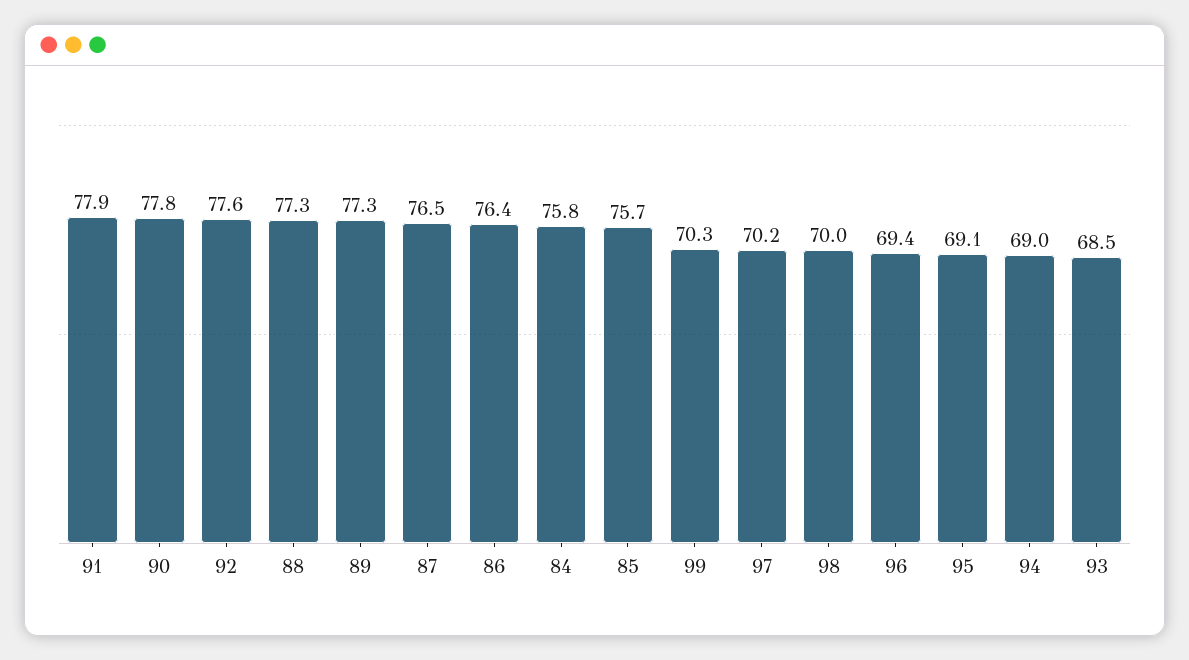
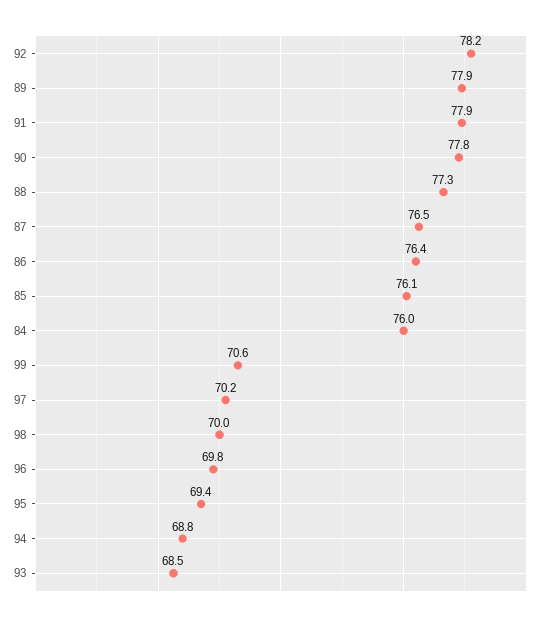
  {
    "91": 77.9,
    "90": 77.8,
-   "92": 77.6,
+   "92": 78.2,
    "88": 77.3,
-   "89": 77.3,
+   "89": 77.9,
    "87": 76.5,
    "86": 76.4,
-   "84": 75.8,
+   "84": 76,
-   "85": 75.7,
+   "85": 76.1,
-   "99": 70.3,
+   "99": 70.6,
    "97": 70.2,
    "98": 70,
-   "96": 69.4,
+   "96": 69.8,
-   "95": 69.1,
+   "95": 69.4,
-   "94": 69,
+   "94": 68.8,
    "93": 68.5
  }

